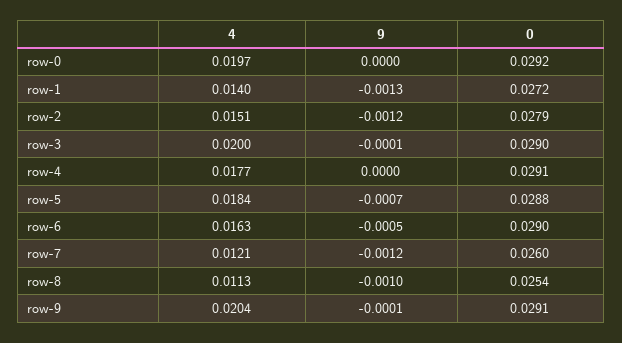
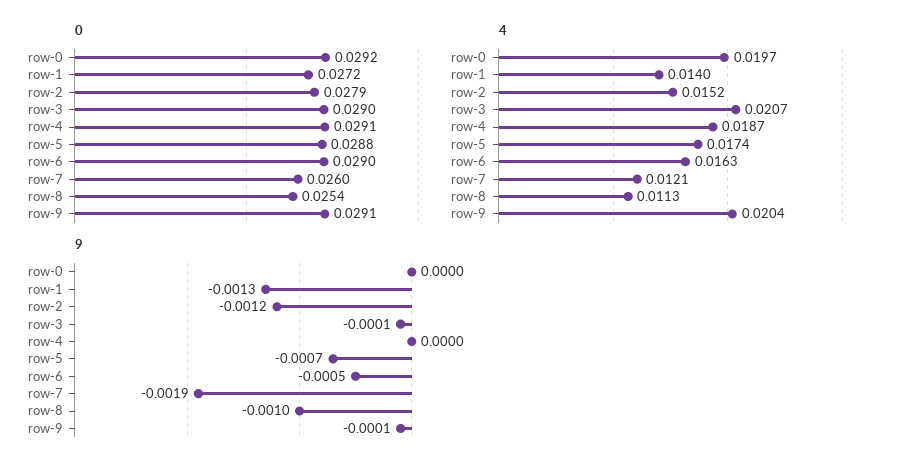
  {
    "4": {
      "row-0": 0.0197,
      "row-1": 0.014,
-     "row-2": 0.0151,
+     "row-2": 0.0152,
-     "row-3": 0.02,
+     "row-3": 0.0207,
-     "row-4": 0.0177,
+     "row-4": 0.0187,
-     "row-5": 0.0184,
+     "row-5": 0.0174,
      "row-6": 0.0163,
      "row-7": 0.0121,
      "row-8": 0.0113,
      "row-9": 0.0204
    },
    "9": {
      "row-0": 0,
      "row-1": -0.0013,
      "row-2": -0.0012,
      "row-3": -0.0001,
      "row-4": 0,
      "row-5": -0.0007,
      "row-6": -0.0005,
-     "row-7": -0.0012,
+     "row-7": -0.0019,
      "row-8": -0.001,
      "row-9": -0.0001
    },
    "0": {
      "row-0": 0.0292,
      "row-1": 0.0272,
      "row-2": 0.0279,
      "row-3": 0.029,
      "row-4": 0.0291,
      "row-5": 0.0288,
      "row-6": 0.029,
      "row-7": 0.026,
      "row-8": 0.0254,
      "row-9": 0.0291
    }
  }

